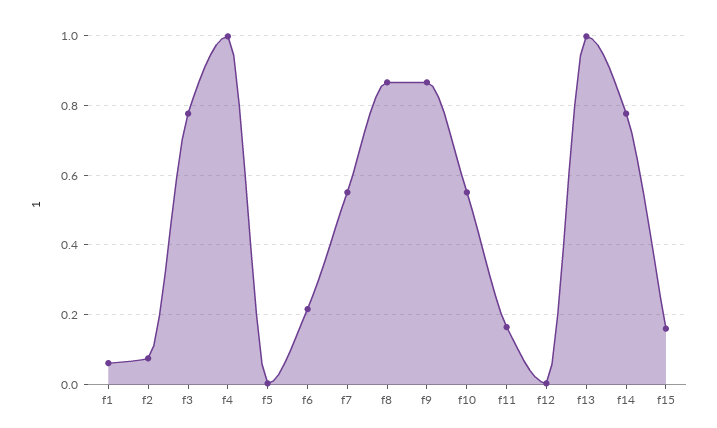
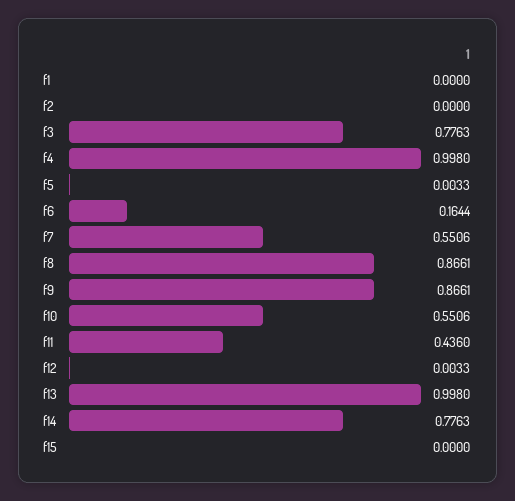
  {
-   "f1": 0.06,
+   "f1": 0,
-   "f2": 0.08,
+   "f2": 0,
    "f3": 0.7763,
    "f4": 0.998,
    "f5": 0.0033,
-   "f6": 0.22,
+   "f6": 0.1644,
    "f7": 0.5506,
    "f8": 0.8661,
    "f9": 0.8661,
    "f10": 0.5506,
-   "f11": 0.16,
+   "f11": 0.436,
    "f12": 0.0033,
    "f13": 0.998,
    "f14": 0.7763,
-   "f15": 0.16
+   "f15": 0
  }

